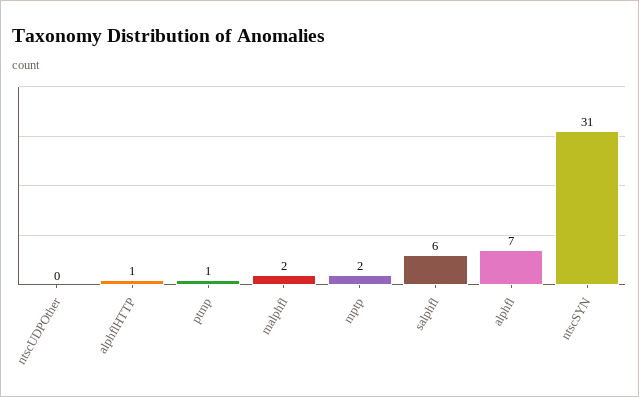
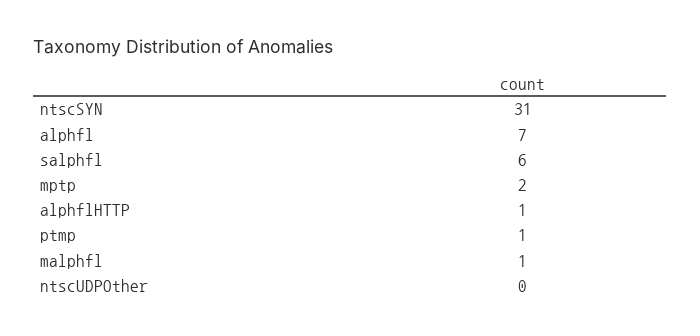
  {
    "ntscUDPOther": 0,
    "alphflHTTP": 1,
    "ptmp": 1,
-   "malphfl": 2,
+   "malphfl": 1,
    "mptp": 2,
    "salphfl": 6,
    "alphfl": 7,
    "ntscSYN": 31
  }

